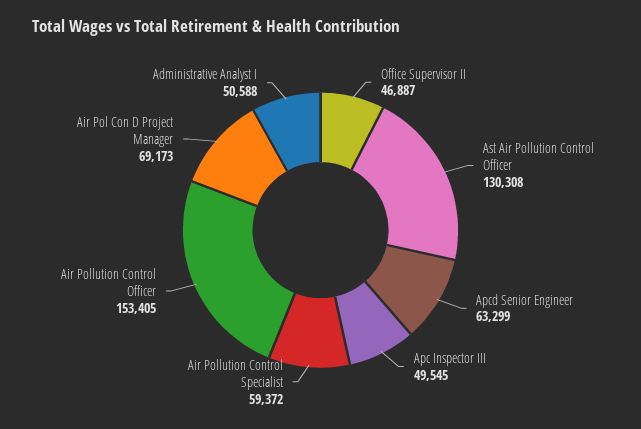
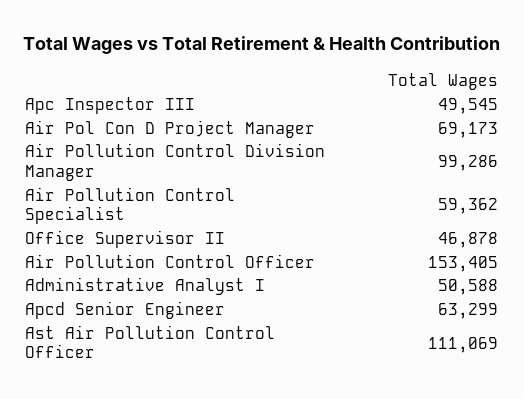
  {
-   "Office Supervisor II": 46887,
+   "Office Supervisor II": 46878,
-   "Ast Air Pollution Control Officer": 130308,
+   "Ast Air Pollution Control Officer": 111069,
    "Apcd Senior Engineer": 63299,
    "Apc Inspector III": 49545,
-   "Air Pollution Control Specialist": 59372,
+   "Air Pollution Control Specialist": 59362,
    "Air Pollution Control Officer": 153405,
    "Air Pol Con D Project Manager": 69173,
-   "Administrative Analyst I": 50588
+   "Administrative Analyst I": 50588,
+   "Air Pollution Control Division Manager": 99286
  }

